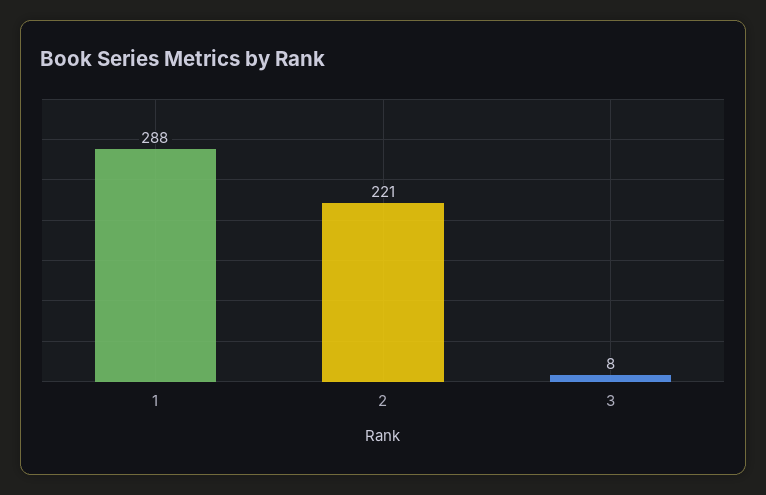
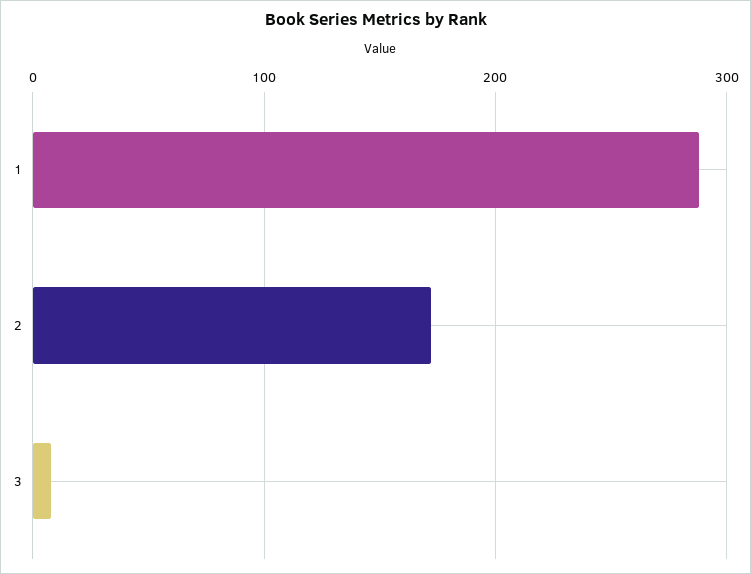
  {
    "1": 288,
-   "2": 221,
+   "2": 170,
    "3": 8
  }

